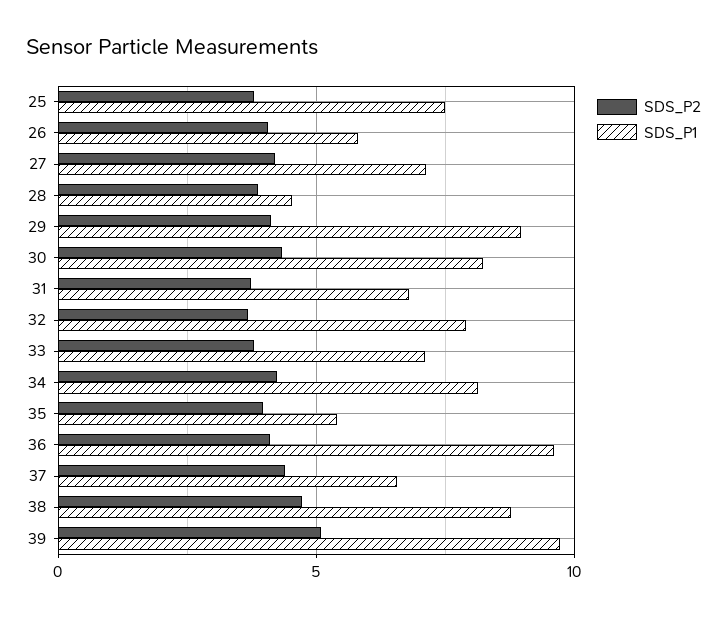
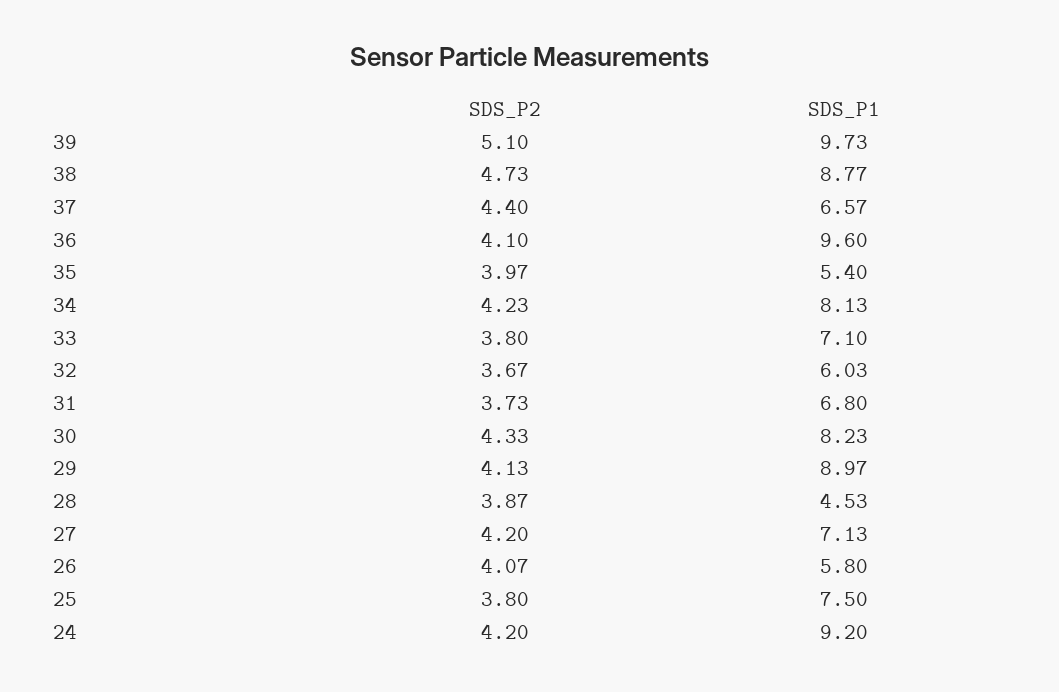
  {
    "SDS_P2": {
      "25": 3.8,
      "26": 4.07,
      "27": 4.2,
      "28": 3.87,
      "29": 4.13,
      "30": 4.33,
      "31": 3.73,
      "32": 3.67,
      "33": 3.8,
      "34": 4.23,
      "35": 3.97,
      "36": 4.1,
      "37": 4.4,
      "38": 4.73,
-     "39": 5.1
+     "39": 5.1,
+     "24": 4.2
    },
    "SDS_P1": {
      "25": 7.5,
      "26": 5.8,
      "27": 7.13,
      "28": 4.53,
      "29": 8.97,
      "30": 8.23,
      "31": 6.8,
-     "32": 8,
+     "32": 6.03,
      "33": 7.1,
      "34": 8.13,
      "35": 5.4,
      "36": 9.6,
      "37": 6.57,
      "38": 8.77,
-     "39": 9.73
+     "39": 9.73,
+     "24": 9.2
    }
  }

